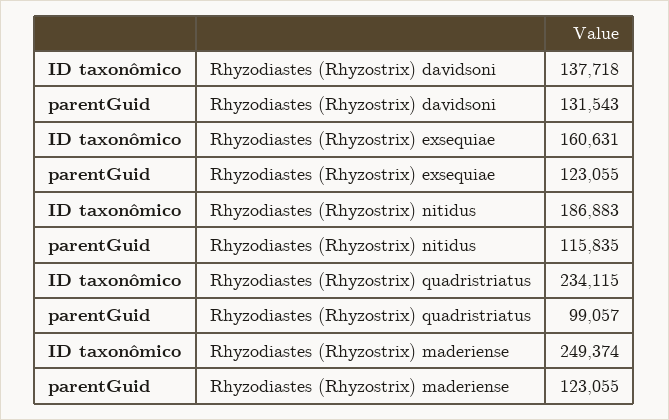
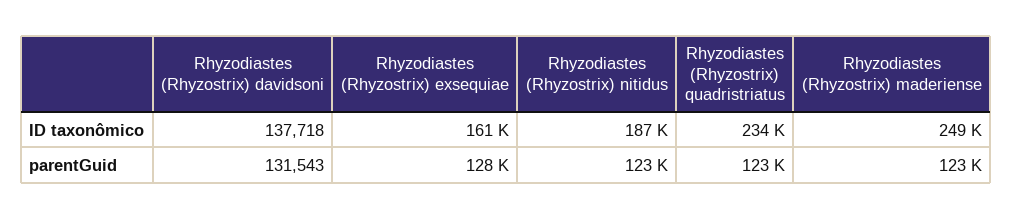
  {
    "ID taxonômico": {
      "Rhyzodiastes (Rhyzostrix) davidsoni": 137718,
      "Rhyzodiastes (Rhyzostrix) exsequiae": 160631,
      "Rhyzodiastes (Rhyzostrix) nitidus": 186883,
      "Rhyzodiastes (Rhyzostrix) quadristriatus": 234115,
      "Rhyzodiastes (Rhyzostrix) maderiense": 249374
    },
    "parentGuid": {
      "Rhyzodiastes (Rhyzostrix) davidsoni": 131543,
-     "Rhyzodiastes (Rhyzostrix) exsequiae": 123055,
+     "Rhyzodiastes (Rhyzostrix) exsequiae": 128000,
-     "Rhyzodiastes (Rhyzostrix) nitidus": 115835,
+     "Rhyzodiastes (Rhyzostrix) nitidus": 123000,
-     "Rhyzodiastes (Rhyzostrix) quadristriatus": 99057,
+     "Rhyzodiastes (Rhyzostrix) quadristriatus": 123000,
      "Rhyzodiastes (Rhyzostrix) maderiense": 123055
    }
  }

